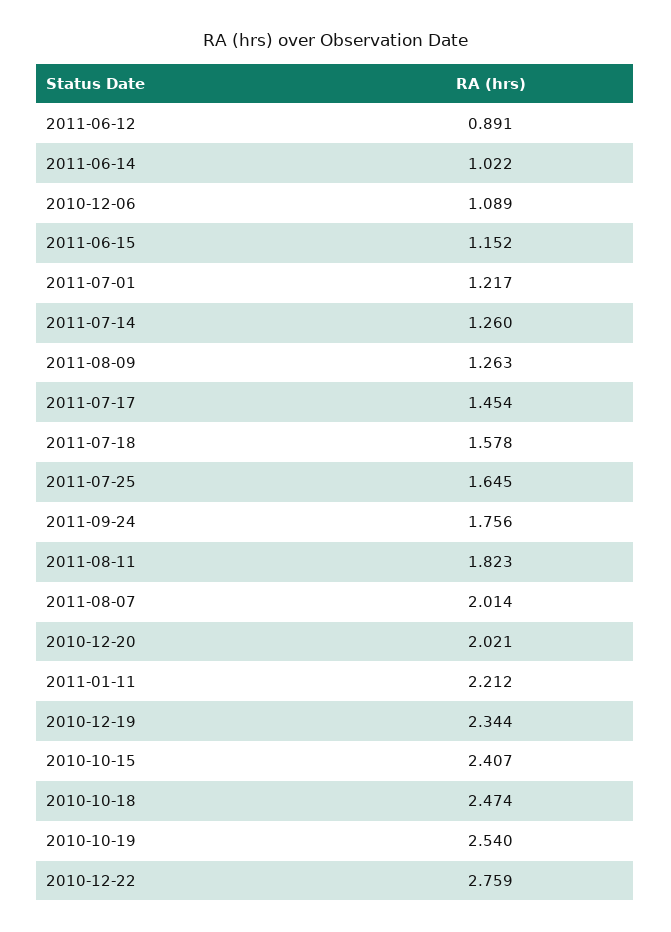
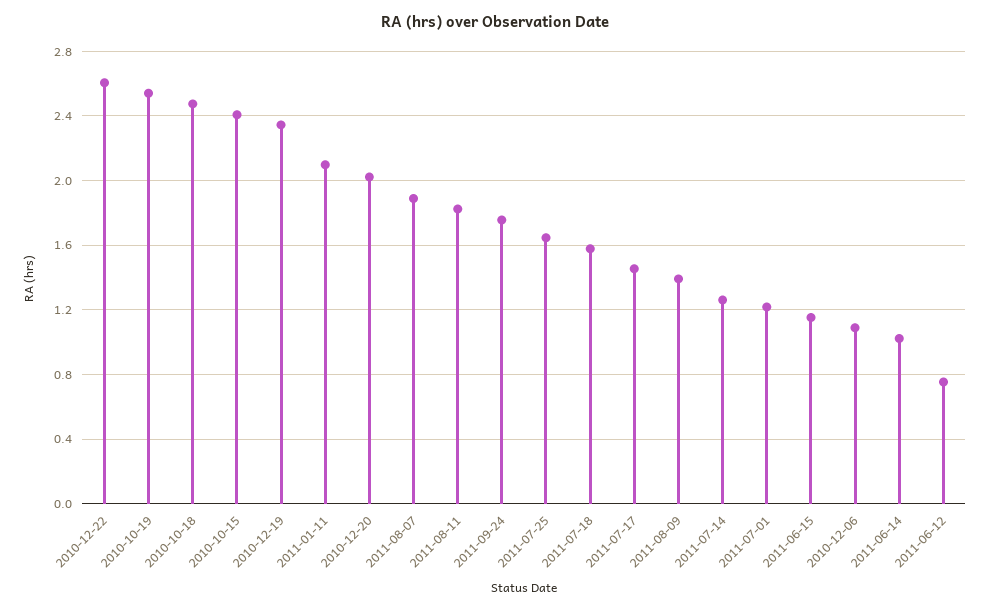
  {
-   "2011-06-12": 0.891,
+   "2011-06-12": 0.75,
    "2011-06-14": 1.022,
    "2010-12-06": 1.089,
    "2011-06-15": 1.152,
    "2011-07-01": 1.217,
    "2011-07-14": 1.26,
-   "2011-08-09": 1.263,
+   "2011-08-09": 1.4,
    "2011-07-17": 1.454,
    "2011-07-18": 1.578,
    "2011-07-25": 1.645,
    "2011-09-24": 1.756,
    "2011-08-11": 1.823,
-   "2011-08-07": 2.014,
+   "2011-08-07": 1.9,
    "2010-12-20": 2.021,
-   "2011-01-11": 2.212,
+   "2011-01-11": 2.1,
    "2010-12-19": 2.344,
    "2010-10-15": 2.407,
    "2010-10-18": 2.474,
    "2010-10-19": 2.54,
-   "2010-12-22": 2.759
+   "2010-12-22": 2.6
  }

